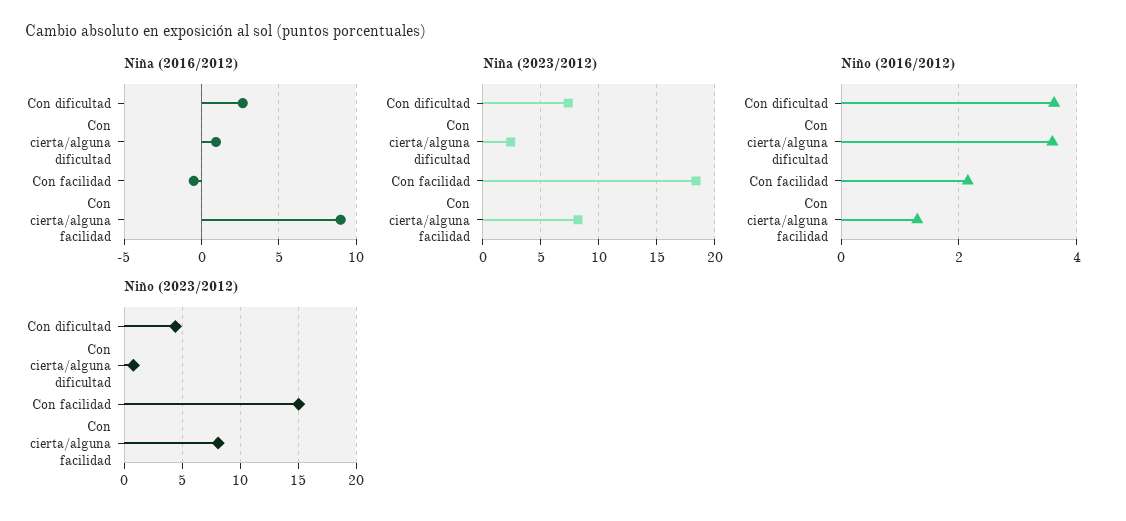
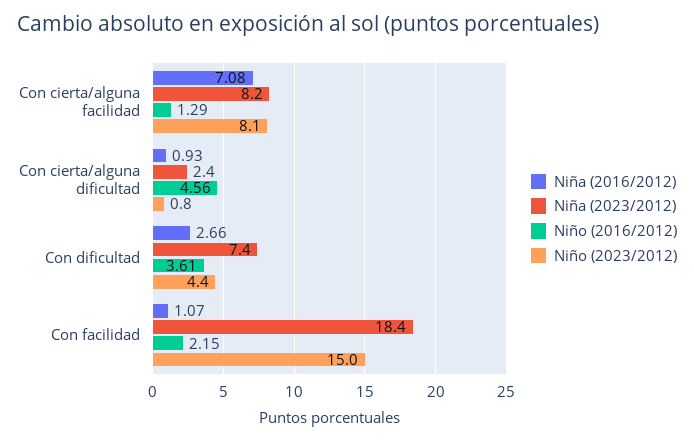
  {
    "Niña (2016/2012)": {
      "Con dificultad": 2.66,
      "Con cierta/alguna dificultad": 0.93,
-     "Con facilidad": -0.5,
+     "Con facilidad": 1.07,
-     "Con cierta/alguna facilidad": 9
+     "Con cierta/alguna facilidad": 7.08
    },
    "Niña (2023/2012)": {
      "Con dificultad": 7.4,
      "Con cierta/alguna dificultad": 2.4,
      "Con facilidad": 18.4,
      "Con cierta/alguna facilidad": 8.2
    },
    "Niño (2016/2012)": {
      "Con dificultad": 3.61,
-     "Con cierta/alguna dificultad": 3.6,
+     "Con cierta/alguna dificultad": 4.56,
      "Con facilidad": 2.15,
      "Con cierta/alguna facilidad": 1.29
    },
    "Niño (2023/2012)": {
      "Con dificultad": 4.4,
      "Con cierta/alguna dificultad": 0.8,
      "Con facilidad": 15,
      "Con cierta/alguna facilidad": 8.1
    }
  }

